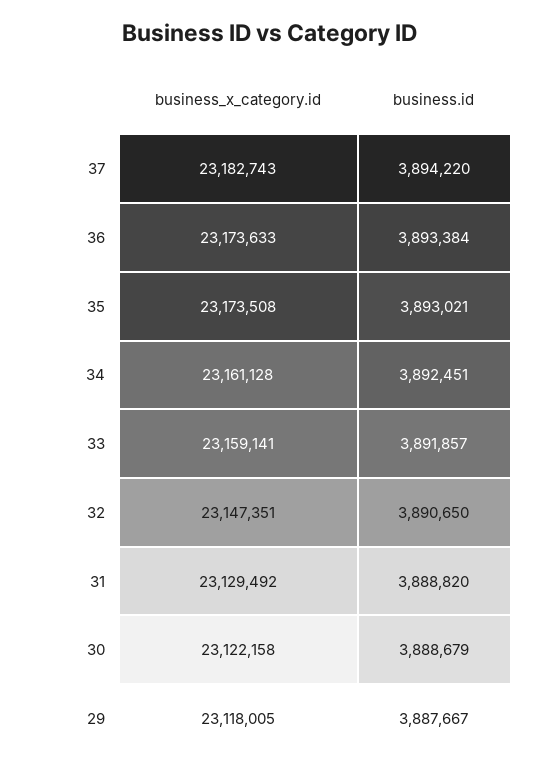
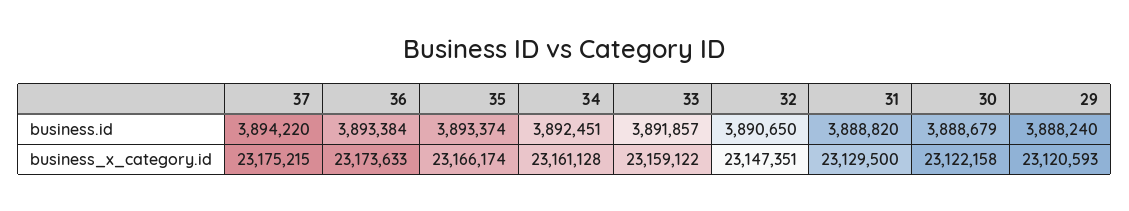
  {
    "business_x_category.id": {
-     "37": 23182743,
+     "37": 23175215,
      "36": 23173633,
-     "35": 23173508,
+     "35": 23166174,
      "34": 23161128,
-     "33": 23159141,
+     "33": 23159122,
      "32": 23147351,
-     "31": 23129492,
+     "31": 23129500,
      "30": 23122158,
-     "29": 23118005
+     "29": 23120593
    },
    "business.id": {
      "37": 3894220,
      "36": 3893384,
-     "35": 3893021,
+     "35": 3893374,
      "34": 3892451,
      "33": 3891857,
      "32": 3890650,
      "31": 3888820,
      "30": 3888679,
-     "29": 3887667
+     "29": 3888240
    }
  }

